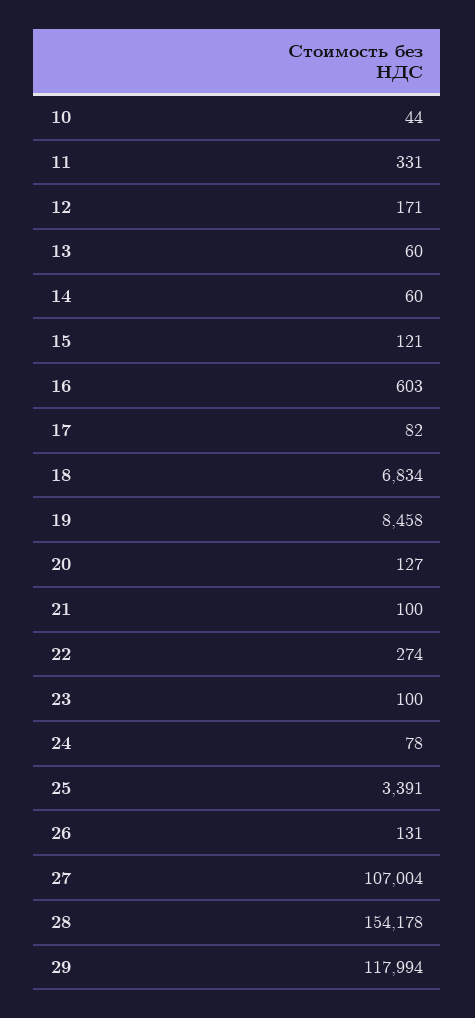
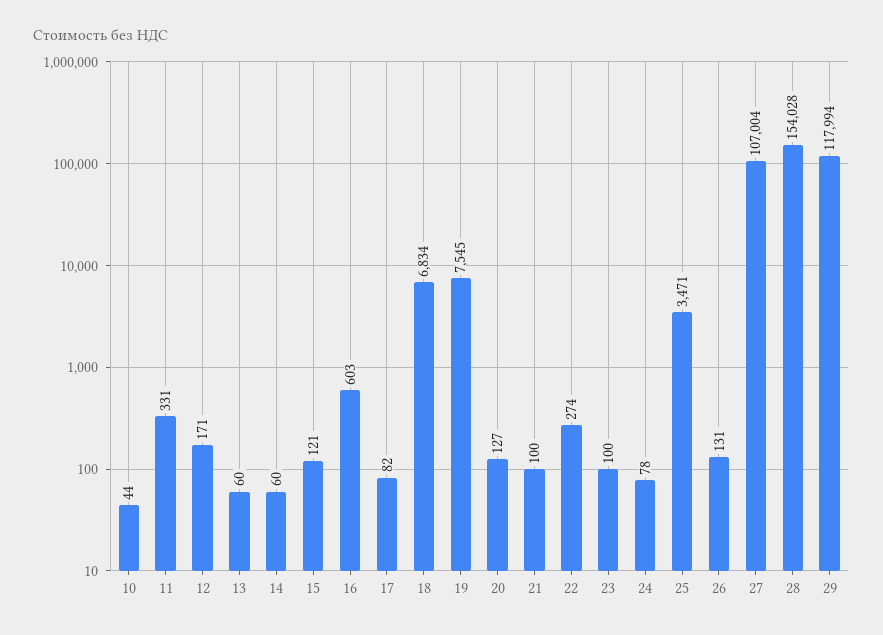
  {
    "10": 44,
    "11": 331,
    "12": 171,
    "13": 60,
    "14": 60,
    "15": 121,
    "16": 603,
    "17": 82,
    "18": 6834,
-   "19": 8458,
+   "19": 7545,
    "20": 127,
    "21": 100,
    "22": 274,
    "23": 100,
    "24": 78,
-   "25": 3391,
+   "25": 3471,
    "26": 131,
    "27": 107004,
-   "28": 154178,
+   "28": 154028,
    "29": 117994
  }

